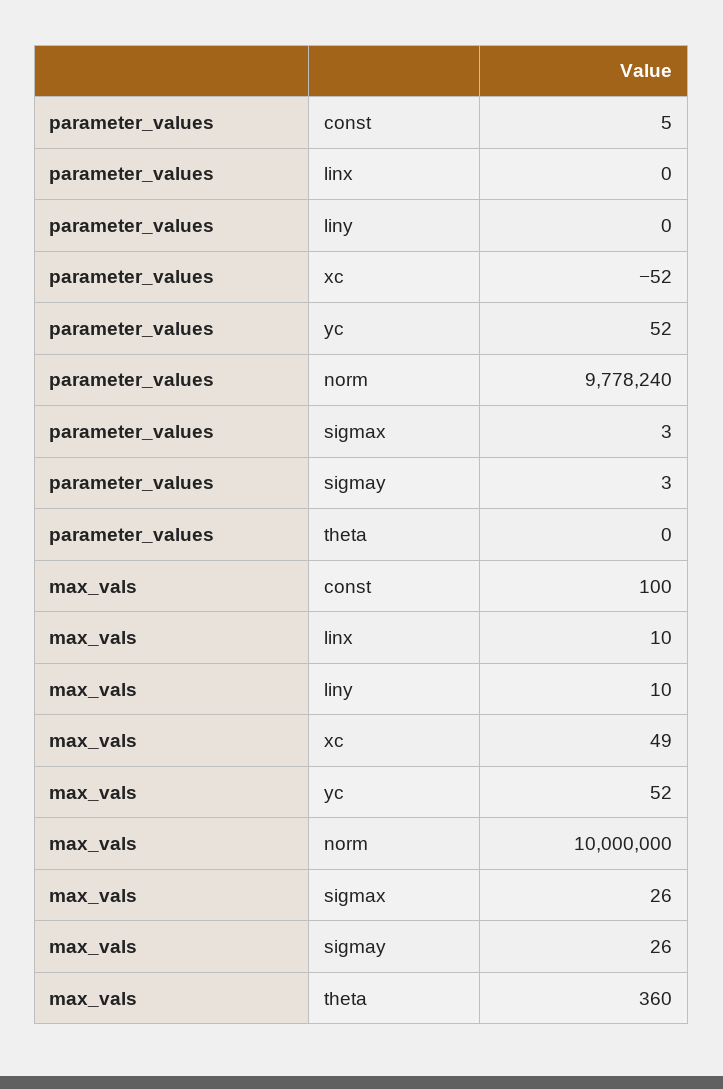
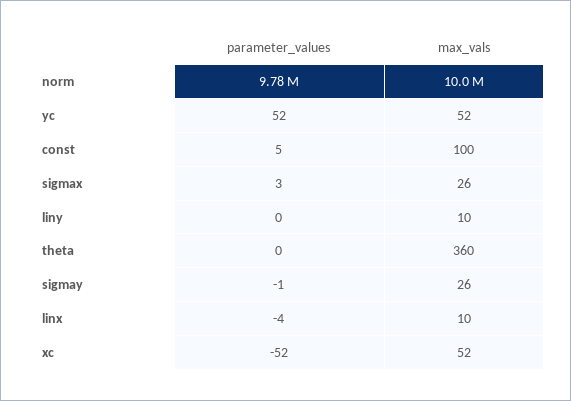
  {
    "parameter_values": {
      "const": 5,
-     "linx": 0,
+     "linx": -4,
      "liny": 0,
      "xc": -52,
      "yc": 52,
      "norm": 9778240,
      "sigmax": 3,
-     "sigmay": 3,
+     "sigmay": -1,
      "theta": 0
    },
    "max_vals": {
      "const": 100,
      "linx": 10,
      "liny": 10,
-     "xc": 49,
+     "xc": 52,
      "yc": 52,
      "norm": 10000000,
      "sigmax": 26,
      "sigmay": 26,
      "theta": 360
    }
  }

